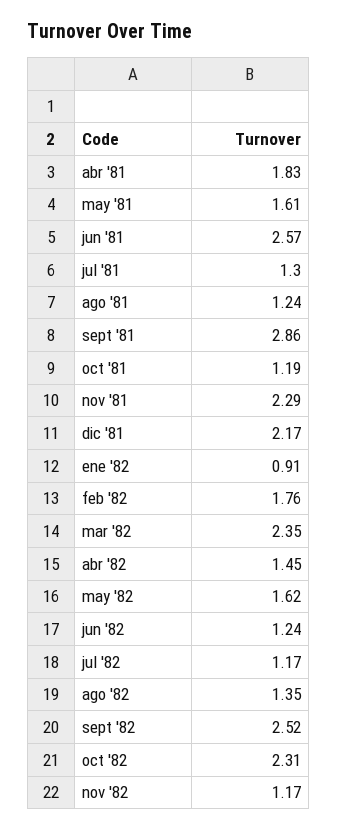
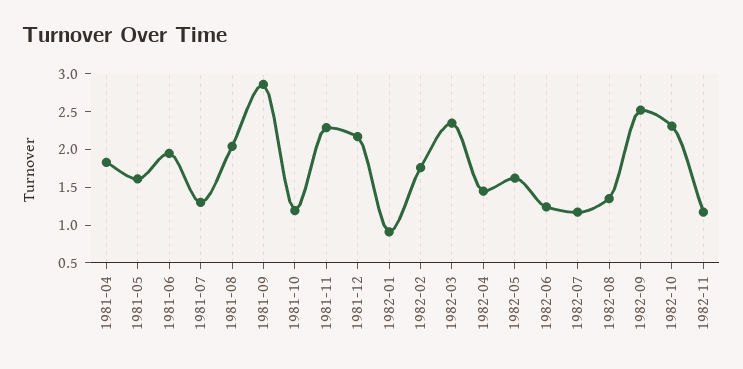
  {
    "abr '81": 1.83,
    "may '81": 1.61,
-   "jun '81": 2.57,
+   "jun '81": 2,
    "jul '81": 1.3,
-   "ago '81": 1.24,
+   "ago '81": 2,
    "sept '81": 2.86,
    "oct '81": 1.19,
    "nov '81": 2.29,
    "dic '81": 2.17,
    "ene '82": 0.91,
    "feb '82": 1.76,
    "mar '82": 2.35,
    "abr '82": 1.45,
    "may '82": 1.62,
    "jun '82": 1.24,
    "jul '82": 1.17,
    "ago '82": 1.35,
    "sept '82": 2.52,
    "oct '82": 2.31,
    "nov '82": 1.17
  }

